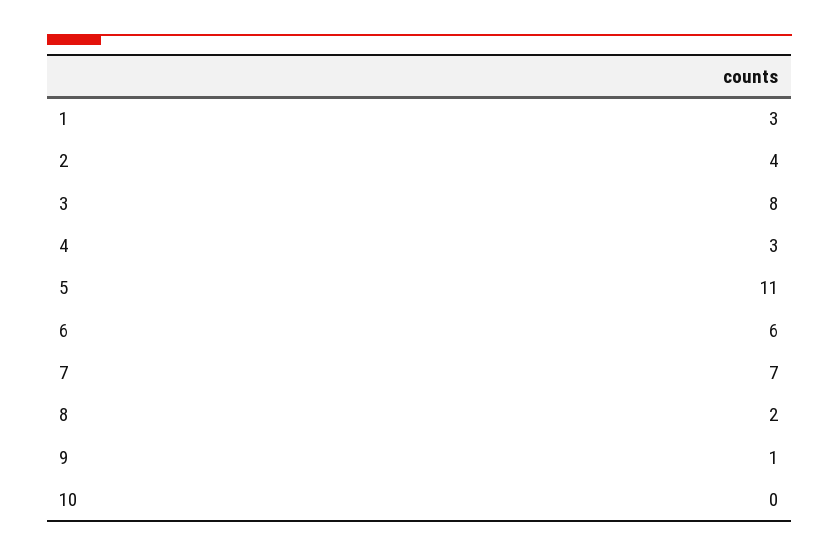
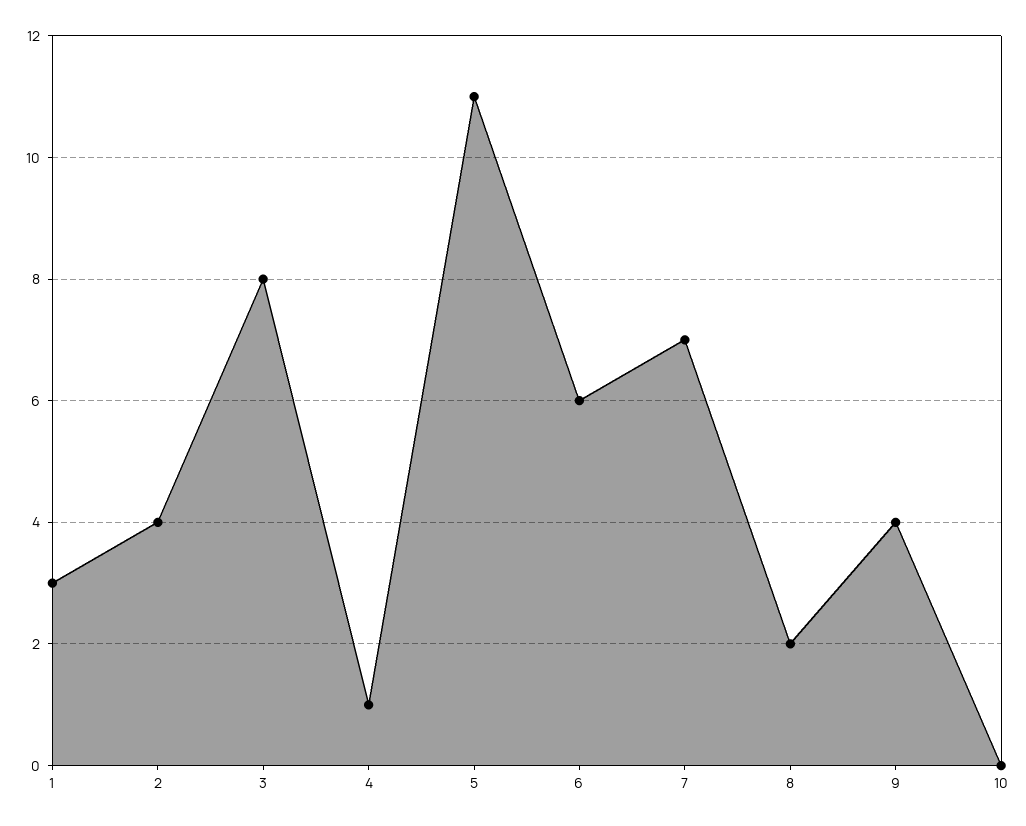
  {
    "1": 3,
    "2": 4,
    "3": 8,
-   "4": 3,
+   "4": 1,
    "5": 11,
    "6": 6,
    "7": 7,
    "8": 2,
-   "9": 1,
+   "9": 4,
    "10": 0
  }

